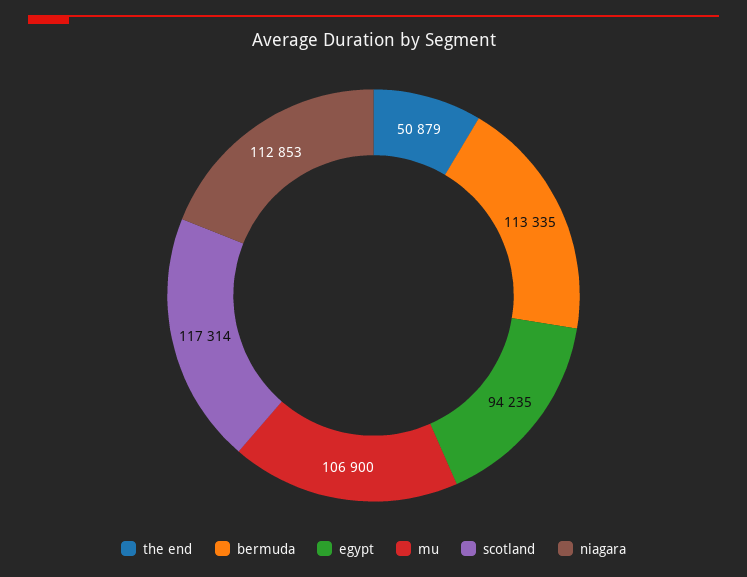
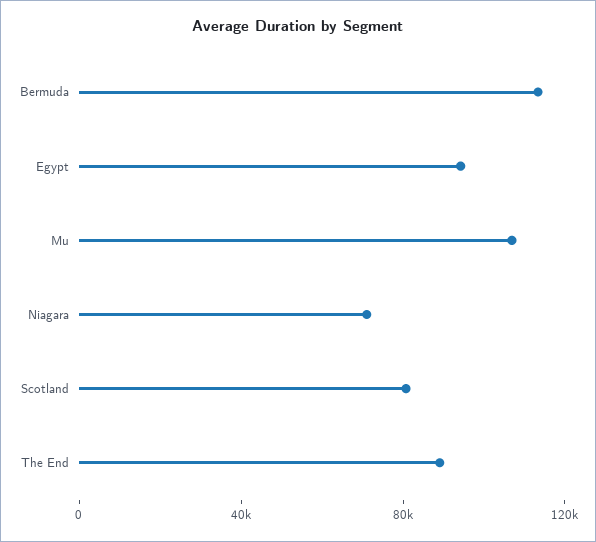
  {
-   "the end": 50879,
+   "the end": 90000,
    "bermuda": 113335,
    "egypt": 94235,
    "mu": 106900,
-   "scotland": 117314,
+   "scotland": 80000,
-   "niagara": 112853
+   "niagara": 70000
  }

